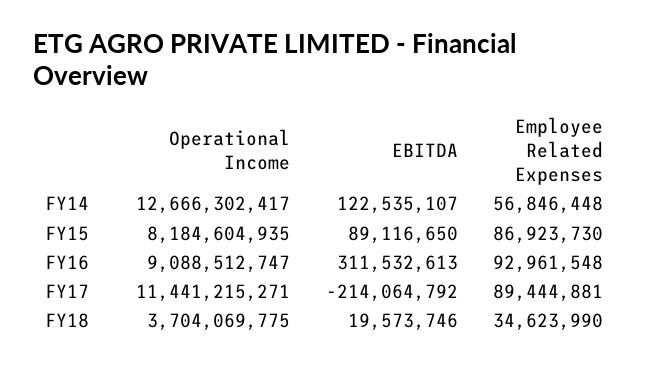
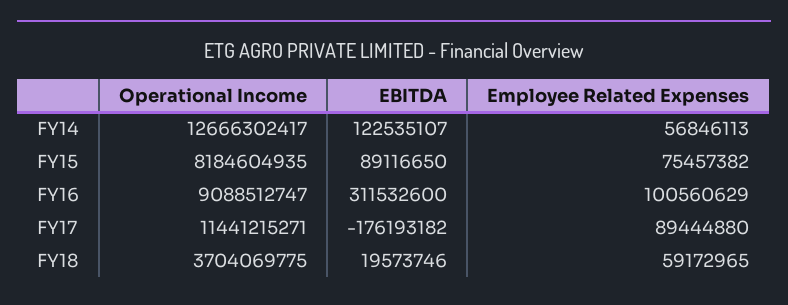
  {
    "Operational Income": {
      "FY14": 12666302417,
      "FY15": 8184604935,
      "FY16": 9088512747,
      "FY17": 11441215271,
      "FY18": 3704069775
    },
    "EBITDA": {
      "FY14": 122535107,
      "FY15": 89116650,
-     "FY16": 311532613,
+     "FY16": 311532600,
-     "FY17": -214064792,
+     "FY17": -176193182,
      "FY18": 19573746
    },
    "Employee Related Expenses": {
-     "FY14": 56846448,
+     "FY14": 56846113,
-     "FY15": 86923730,
+     "FY15": 75457382,
-     "FY16": 92961548,
+     "FY16": 100560629,
-     "FY17": 89444881,
+     "FY17": 89444880,
-     "FY18": 34623990
+     "FY18": 59172965
    }
  }

